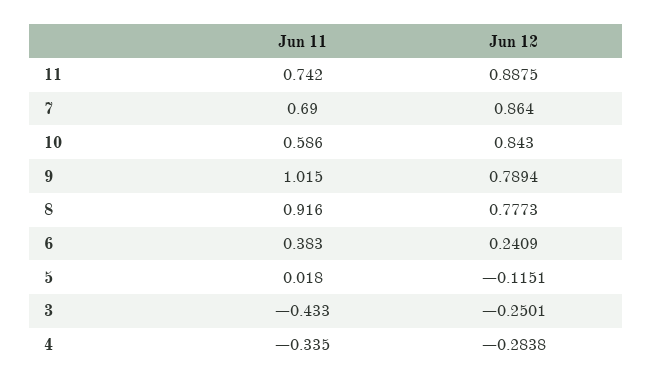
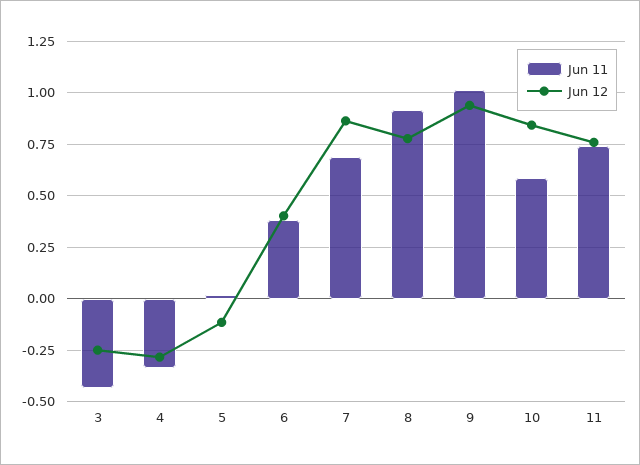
  {
    "Jun 11": {
      "11": 0.742,
      "7": 0.69,
      "10": 0.586,
      "9": 1.015,
      "8": 0.916,
      "6": 0.383,
      "5": 0.018,
      "3": -0.433,
      "4": -0.335
    },
    "Jun 12": {
-     "11": 0.8875,
+     "11": 0.75,
      "7": 0.864,
      "10": 0.843,
-     "9": 0.7894,
+     "9": 0.95,
      "8": 0.7773,
-     "6": 0.2409,
+     "6": 0.4,
      "5": -0.1151,
      "3": -0.2501,
      "4": -0.2838
    }
  }

